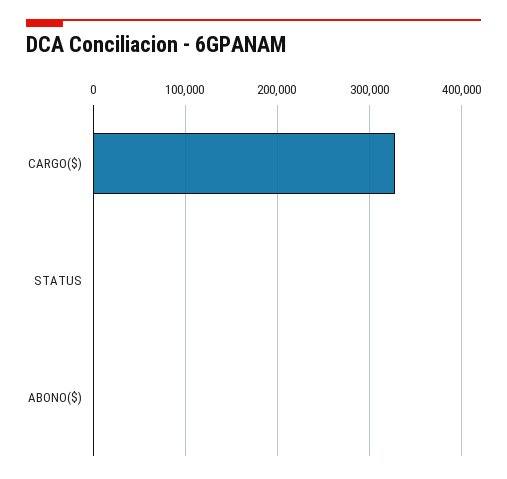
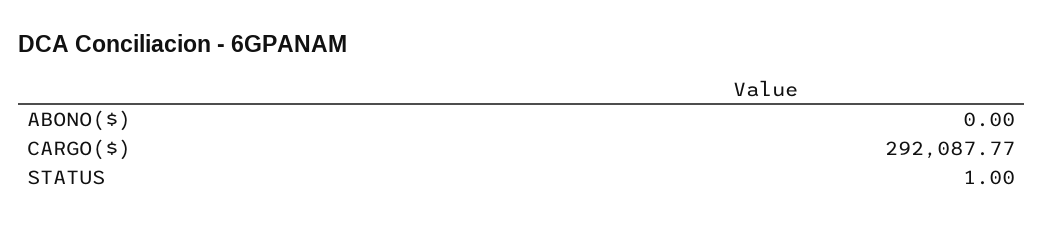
  {
-   "CARGO($)": 330000,
+   "CARGO($)": 292087.77,
    "STATUS": 1,
    "ABONO($)": 0
  }

